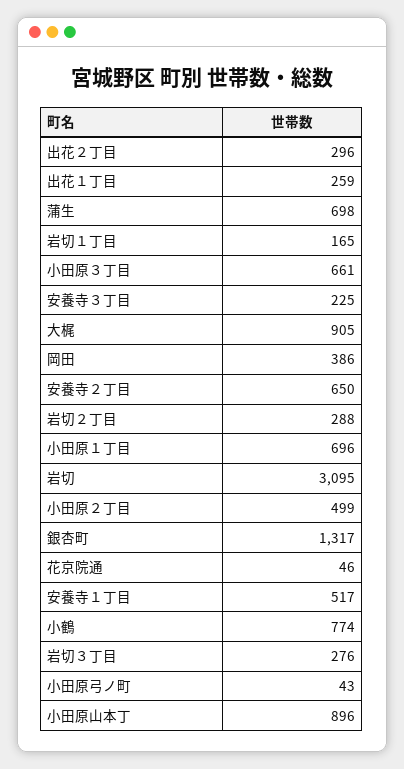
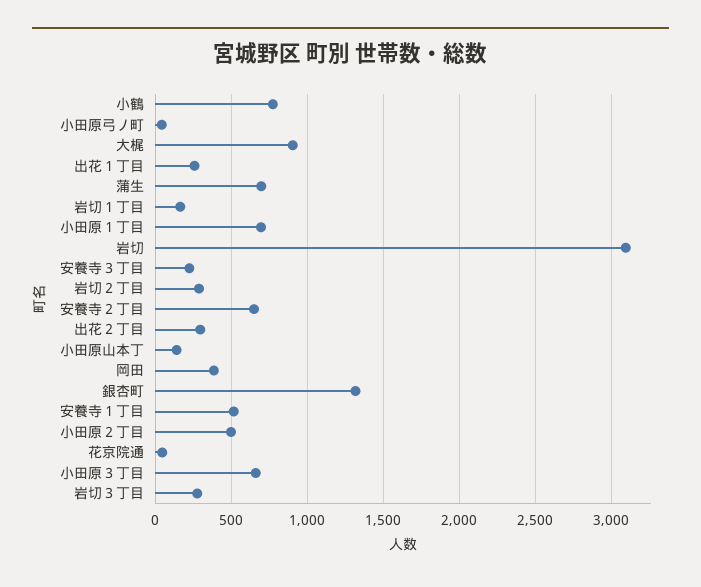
  {
    "出花２丁目": 296,
    "出花１丁目": 259,
    "蒲生": 698,
    "岩切１丁目": 165,
    "小田原３丁目": 661,
    "安養寺３丁目": 225,
    "大梶": 905,
    "岡田": 386,
    "安養寺２丁目": 650,
    "岩切２丁目": 288,
    "小田原１丁目": 696,
    "岩切": 3095,
    "小田原２丁目": 499,
    "銀杏町": 1317,
    "花京院通": 46,
    "安養寺１丁目": 517,
    "小鶴": 774,
    "岩切３丁目": 276,
    "小田原弓ノ町": 43,
-   "小田原山本丁": 896
+   "小田原山本丁": 150
  }

